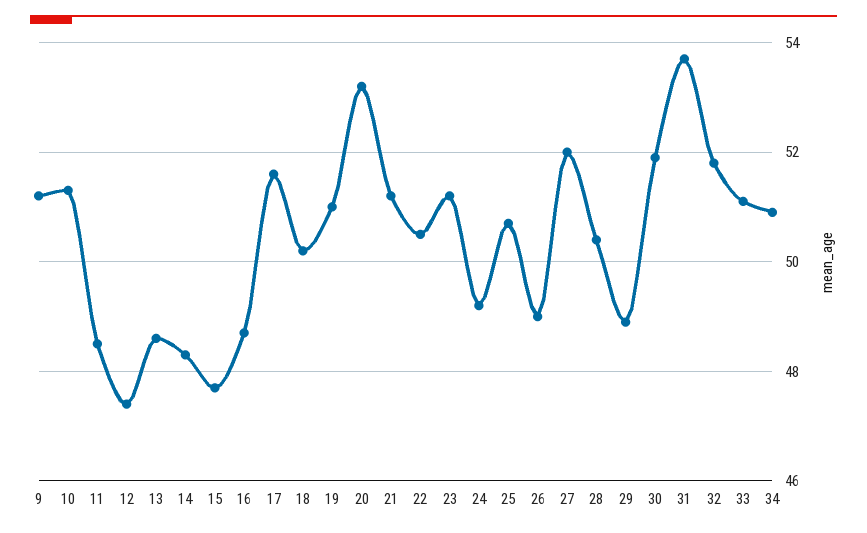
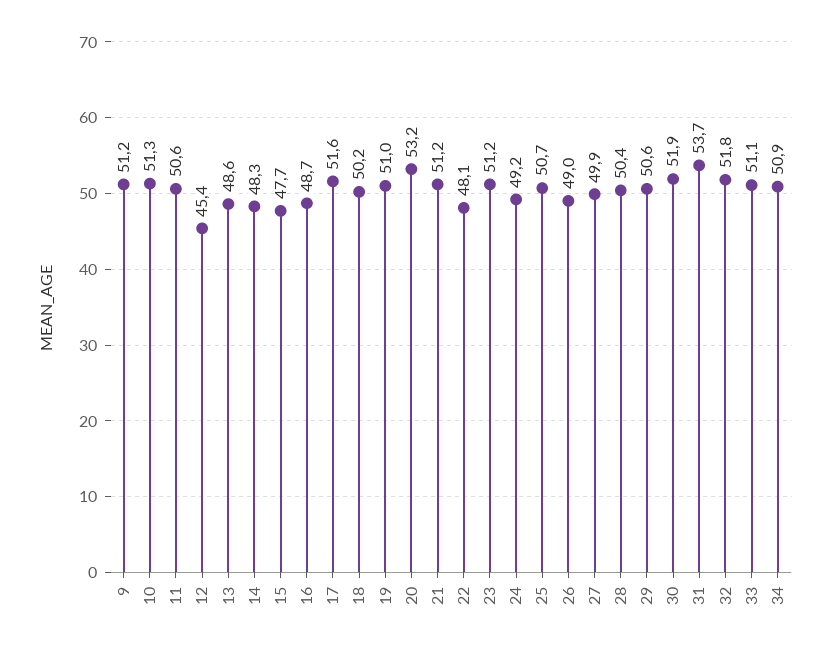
  {
    "9": 51.2,
    "10": 51.3,
-   "11": 48.5,
+   "11": 50.6,
-   "12": 47.5,
+   "12": 45.4,
    "13": 48.6,
    "14": 48.3,
    "15": 47.7,
    "16": 48.7,
    "17": 51.6,
    "18": 50.2,
    "19": 51,
    "20": 53.2,
    "21": 51.2,
-   "22": 50.5,
+   "22": 48.1,
    "23": 51.2,
    "24": 49.2,
    "25": 50.7,
    "26": 49,
-   "27": 52,
+   "27": 49.9,
    "28": 50.4,
-   "29": 49,
+   "29": 50.6,
    "30": 51.9,
    "31": 53.7,
    "32": 51.8,
    "33": 51.1,
    "34": 50.9
  }

